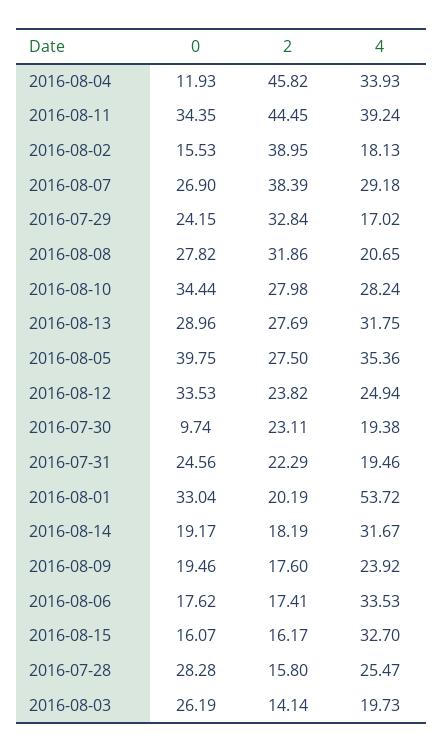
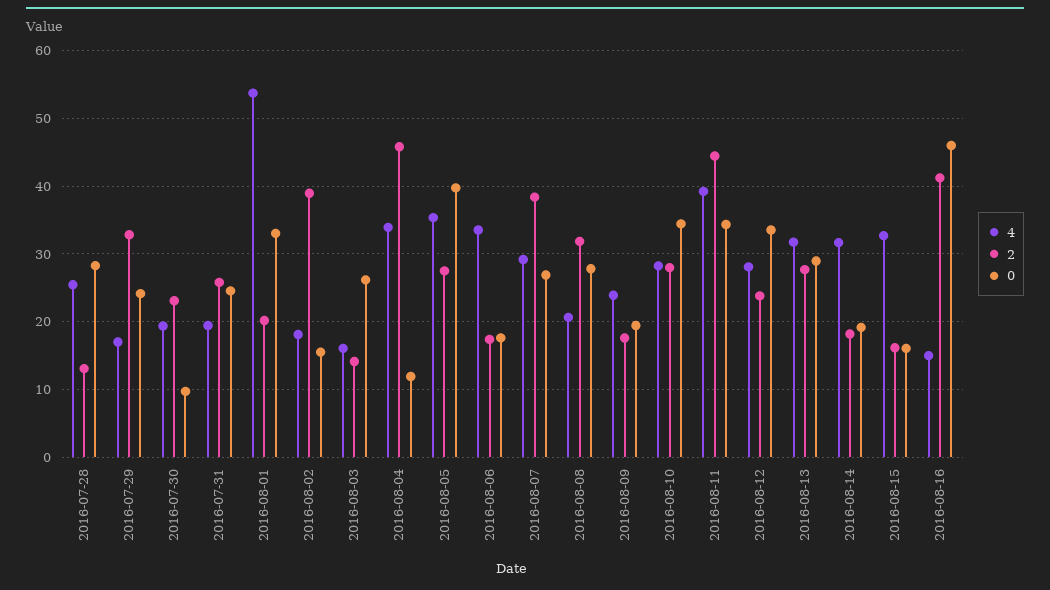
  {
    "0": {
      "2016-08-04": 11.93,
      "2016-08-11": 34.35,
      "2016-08-02": 15.53,
      "2016-08-07": 26.9,
      "2016-07-29": 24.15,
      "2016-08-08": 27.82,
      "2016-08-10": 34.44,
      "2016-08-13": 28.96,
      "2016-08-05": 39.75,
      "2016-08-12": 33.53,
      "2016-07-30": 9.74,
      "2016-07-31": 24.56,
      "2016-08-01": 33.04,
      "2016-08-14": 19.17,
      "2016-08-09": 19.46,
      "2016-08-06": 17.62,
      "2016-08-15": 16.07,
      "2016-07-28": 28.28,
-     "2016-08-03": 26.19
+     "2016-08-03": 26.19,
+     "2016-08-16": 46
    },
    "2": {
      "2016-08-04": 45.82,
      "2016-08-11": 44.45,
      "2016-08-02": 38.95,
      "2016-08-07": 38.39,
      "2016-07-29": 32.84,
      "2016-08-08": 31.86,
      "2016-08-10": 27.98,
      "2016-08-13": 27.69,
      "2016-08-05": 27.5,
      "2016-08-12": 23.82,
      "2016-07-30": 23.11,
-     "2016-07-31": 22.29,
+     "2016-07-31": 26,
      "2016-08-01": 20.19,
      "2016-08-14": 18.19,
      "2016-08-09": 17.6,
      "2016-08-06": 17.41,
      "2016-08-15": 16.17,
-     "2016-07-28": 15.8,
+     "2016-07-28": 13,
-     "2016-08-03": 14.14
+     "2016-08-03": 14.14,
+     "2016-08-16": 41
    },
    "4": {
      "2016-08-04": 33.93,
      "2016-08-11": 39.24,
      "2016-08-02": 18.13,
      "2016-08-07": 29.18,
      "2016-07-29": 17.02,
      "2016-08-08": 20.65,
      "2016-08-10": 28.24,
      "2016-08-13": 31.75,
      "2016-08-05": 35.36,
-     "2016-08-12": 24.94,
+     "2016-08-12": 28,
      "2016-07-30": 19.38,
      "2016-07-31": 19.46,
      "2016-08-01": 53.72,
      "2016-08-14": 31.67,
      "2016-08-09": 23.92,
      "2016-08-06": 33.53,
      "2016-08-15": 32.7,
      "2016-07-28": 25.47,
-     "2016-08-03": 19.73
+     "2016-08-03": 16,
+     "2016-08-16": 15
    }
  }

